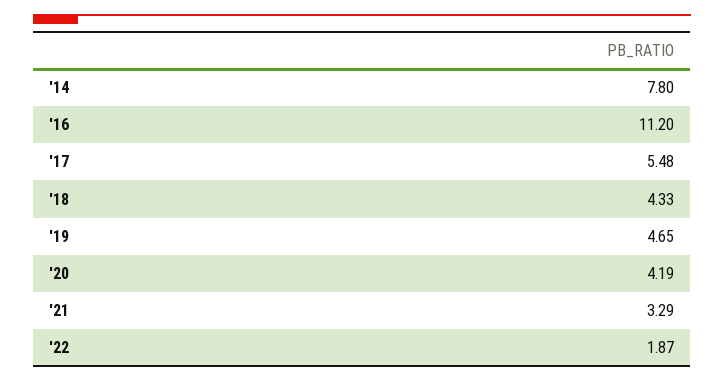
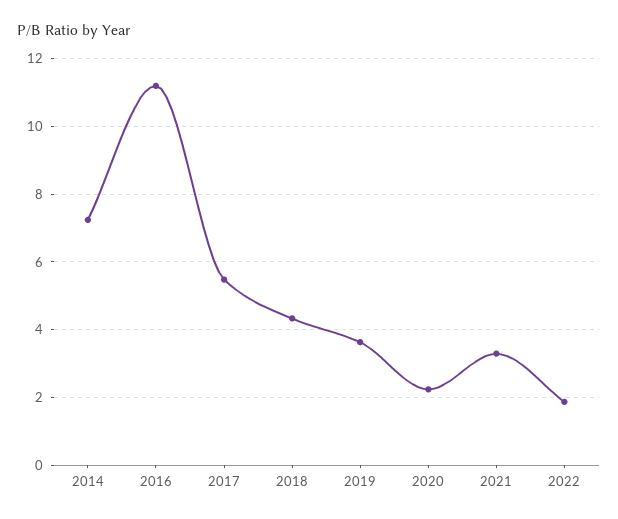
  {
-   "'14": 7.8,
+   "'14": 7.2,
    "'16": 11.2,
    "'17": 5.48,
    "'18": 4.33,
-   "'19": 4.65,
+   "'19": 3.6,
-   "'20": 4.19,
+   "'20": 2.2,
    "'21": 3.29,
    "'22": 1.87
  }

